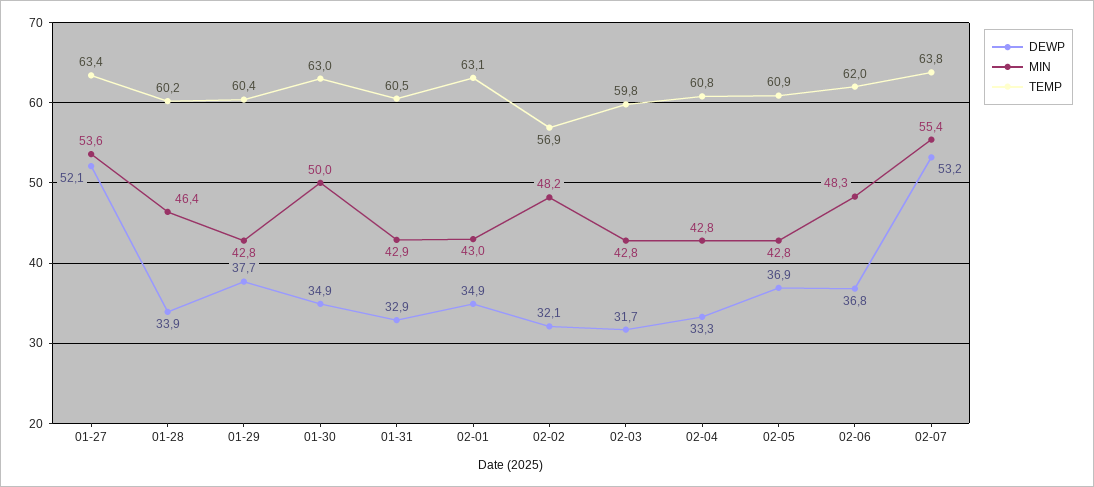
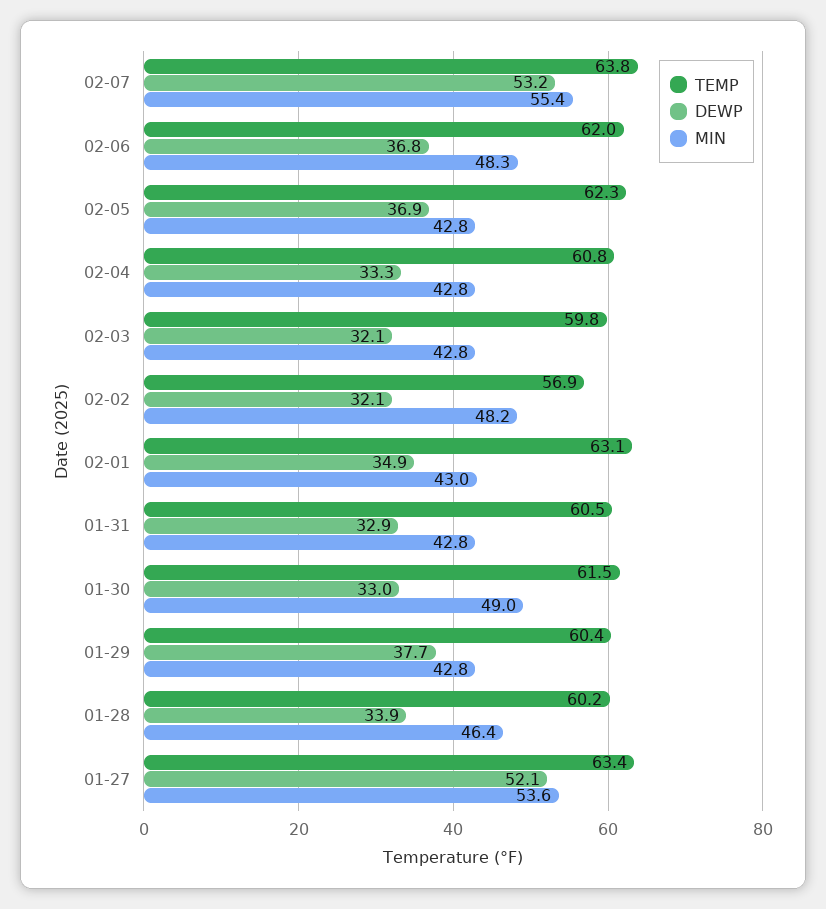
  {
    "DEWP": {
      "01-27": 52.1,
      "01-28": 33.9,
      "01-29": 37.7,
-     "01-30": 34.9,
+     "01-30": 33,
      "01-31": 32.9,
      "02-01": 34.9,
      "02-02": 32.1,
-     "02-03": 31.7,
+     "02-03": 32.1,
      "02-04": 33.3,
      "02-05": 36.9,
      "02-06": 36.8,
      "02-07": 53.2
    },
    "MIN": {
      "01-27": 53.6,
      "01-28": 46.4,
      "01-29": 42.8,
-     "01-30": 50,
+     "01-30": 49,
-     "01-31": 42.9,
+     "01-31": 42.8,
      "02-01": 43,
      "02-02": 48.2,
      "02-03": 42.8,
      "02-04": 42.8,
      "02-05": 42.8,
      "02-06": 48.3,
      "02-07": 55.4
    },
    "TEMP": {
      "01-27": 63.4,
      "01-28": 60.2,
      "01-29": 60.4,
-     "01-30": 63,
+     "01-30": 61.5,
      "01-31": 60.5,
      "02-01": 63.1,
      "02-02": 56.9,
      "02-03": 59.8,
      "02-04": 60.8,
-     "02-05": 60.9,
+     "02-05": 62.3,
      "02-06": 62,
      "02-07": 63.8
    }
  }

